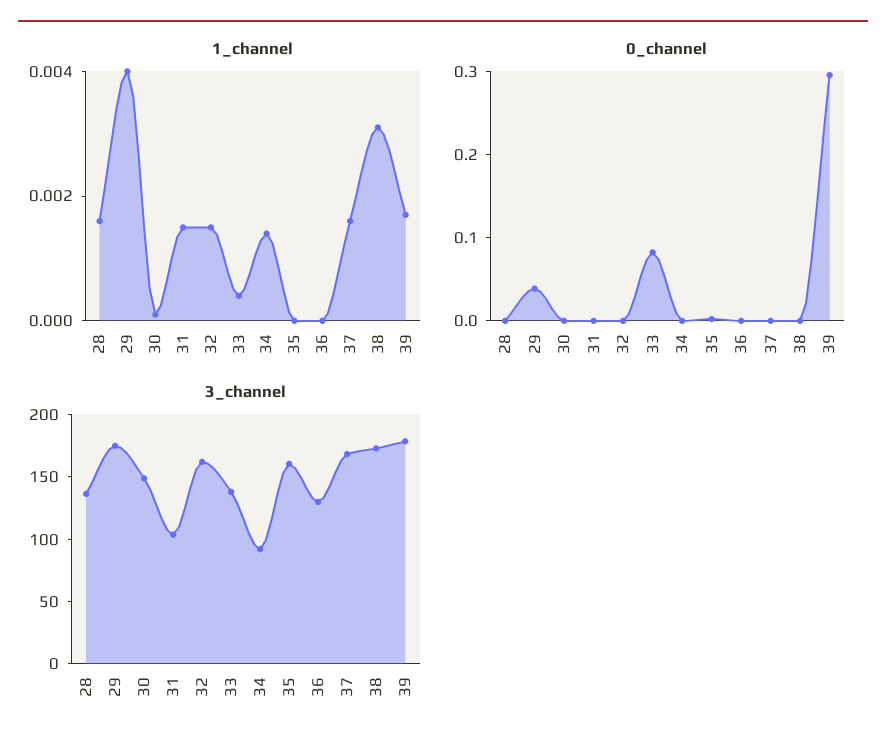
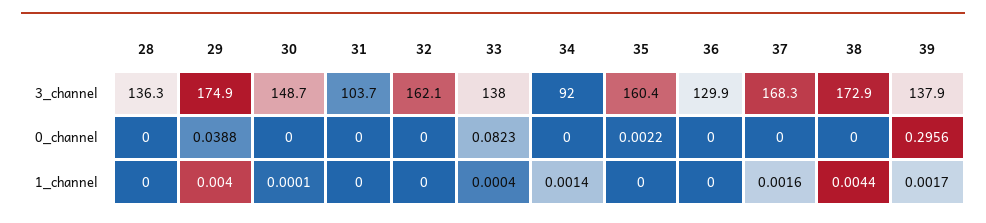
  {
    "1_channel": {
-     "28": 0.0015,
+     "28": 0,
      "29": 0.004,
      "30": 0.0001,
-     "31": 0.0015,
+     "31": 0,
-     "32": 0.0015,
+     "32": 0,
      "33": 0.0004,
      "34": 0.0014,
      "35": 0,
      "36": 0,
      "37": 0.0016,
-     "38": 0.003,
+     "38": 0.0044,
      "39": 0.0017
    },
    "0_channel": {
      "28": 0,
      "29": 0.0388,
      "30": 0,
      "31": 0,
      "32": 0,
      "33": 0.0823,
      "34": 0,
      "35": 0.0022,
      "36": 0,
      "37": 0,
      "38": 0,
      "39": 0.2956
    },
    "3_channel": {
      "28": 136.3,
      "29": 174.9,
      "30": 148.7,
      "31": 103.7,
      "32": 162.1,
      "33": 138,
      "34": 92,
      "35": 160.4,
      "36": 129.9,
      "37": 168.3,
      "38": 172.9,
-     "39": 180
+     "39": 137.9
    }
  }

